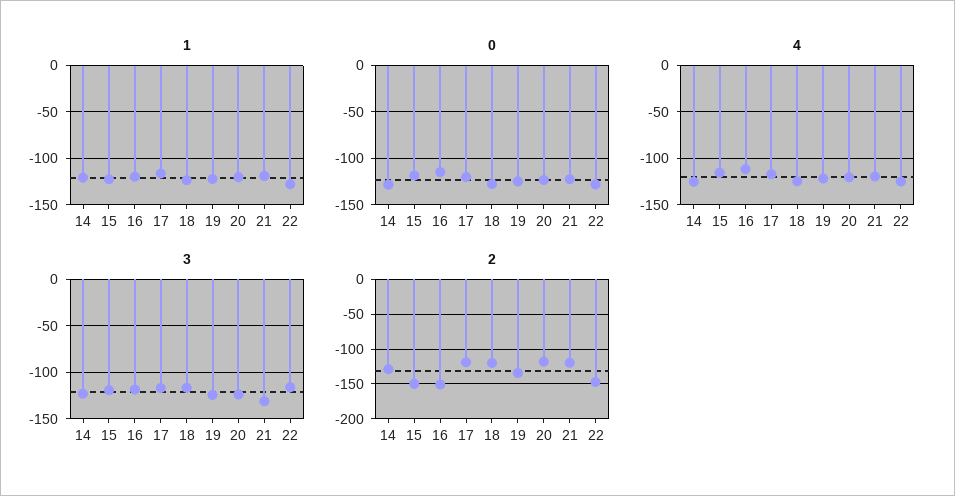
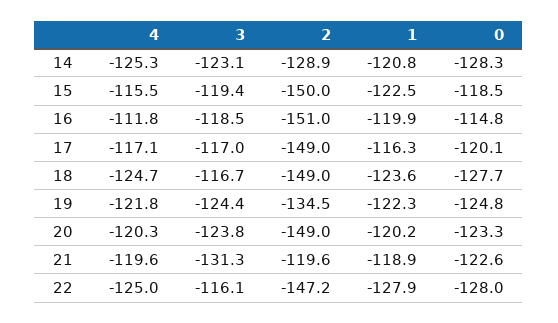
  {
    "1": {
      "14": -120.8,
      "15": -122.5,
      "16": -119.9,
      "17": -116.3,
      "18": -123.6,
      "19": -122.3,
      "20": -120.2,
      "21": -118.9,
      "22": -127.9
    },
    "0": {
      "14": -128.3,
      "15": -118.5,
      "16": -114.8,
      "17": -120.1,
      "18": -127.7,
      "19": -124.8,
      "20": -123.3,
      "21": -122.6,
      "22": -128
    },
    "4": {
      "14": -125.3,
      "15": -115.5,
      "16": -111.8,
      "17": -117.1,
      "18": -124.7,
      "19": -121.8,
      "20": -120.3,
      "21": -119.6,
      "22": -125
    },
    "3": {
      "14": -123.1,
      "15": -119.4,
      "16": -118.5,
      "17": -117,
      "18": -116.7,
      "19": -124.4,
      "20": -123.8,
      "21": -131.3,
      "22": -116.1
    },
    "2": {
      "14": -128.9,
      "15": -150,
      "16": -151,
-     "17": -120,
+     "17": -149,
-     "18": -120,
+     "18": -149,
      "19": -134.5,
-     "20": -120,
+     "20": -149,
      "21": -119.6,
      "22": -147.2
    }
  }

